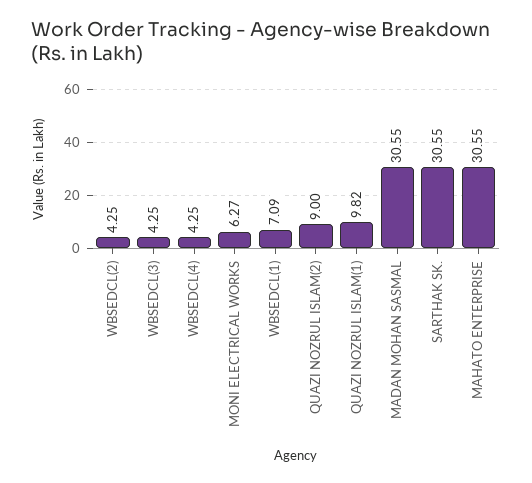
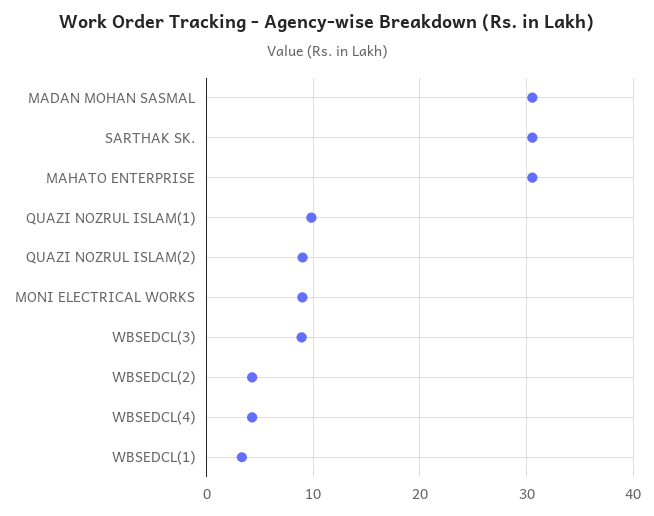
  {
    "WBSEDCL(2)": 4.25,
-   "WBSEDCL(3)": 4.25,
+   "WBSEDCL(3)": 9,
    "WBSEDCL(4)": 4.25,
-   "MONI ELECTRICAL WORKS": 6.27,
+   "MONI ELECTRICAL WORKS": 9,
-   "WBSEDCL(1)": 7.09,
+   "WBSEDCL(1)": 3,
    "QUAZI NOZRUL ISLAM(2)": 9,
    "QUAZI NOZRUL ISLAM(1)": 9.82,
    "MADAN MOHAN SASMAL": 30.55,
    "SARTHAK SK.": 30.55,
    "MAHATO ENTERPRISE": 30.55
  }

